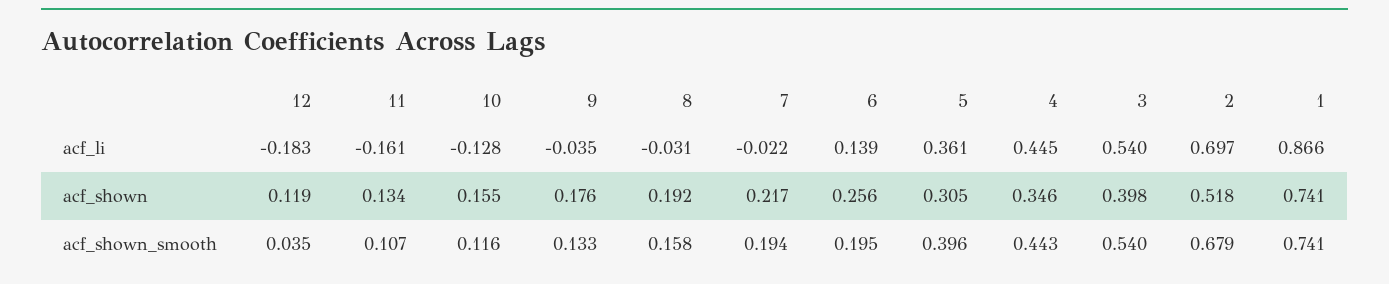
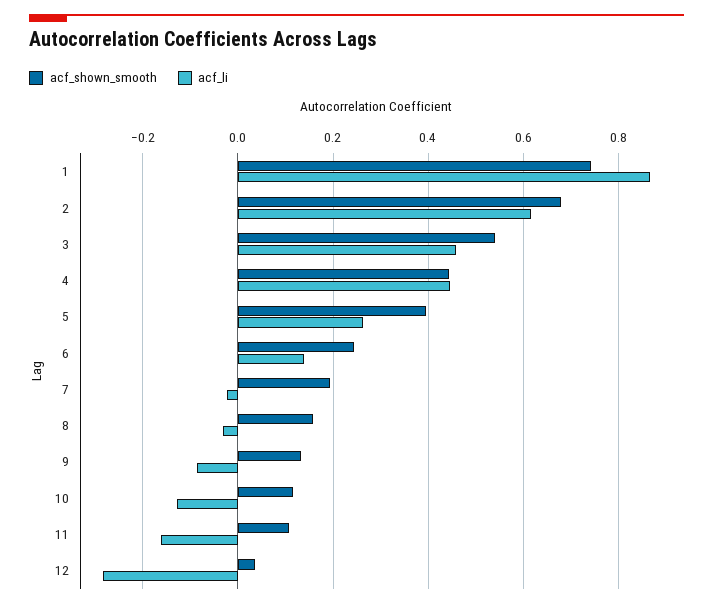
  {
    "acf_li": {
-     "12": -0.183,
+     "12": -0.28,
      "11": -0.161,
      "10": -0.128,
-     "9": -0.035,
+     "9": -0.08,
      "8": -0.031,
      "7": -0.022,
      "6": 0.139,
-     "5": 0.361,
+     "5": 0.26,
      "4": 0.445,
-     "3": 0.54,
+     "3": 0.46,
-     "2": 0.697,
+     "2": 0.62,
      "1": 0.866
    },
-   "acf_shown": {
-     "12": 0.119,
-     "11": 0.134,
-     "10": 0.155,
-     "9": 0.176,
-     "8": 0.192,
-     "7": 0.217,
-     "6": 0.256,
-     "5": 0.305,
-     "4": 0.346,
-     "3": 0.398,
-     "2": 0.518,
-     "1": 0.741
-   },
    "acf_shown_smooth": {
      "12": 0.035,
      "11": 0.107,
      "10": 0.116,
      "9": 0.133,
      "8": 0.158,
      "7": 0.194,
-     "6": 0.195,
+     "6": 0.24,
      "5": 0.396,
      "4": 0.443,
      "3": 0.54,
      "2": 0.679,
      "1": 0.741
    }
  }

